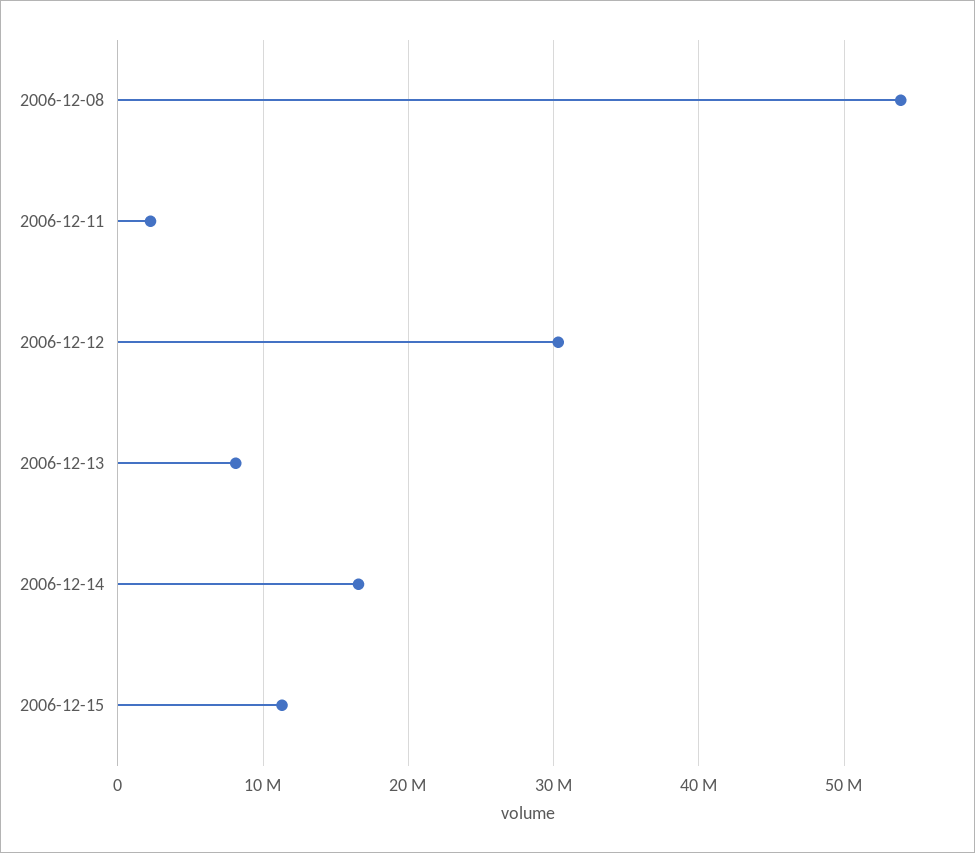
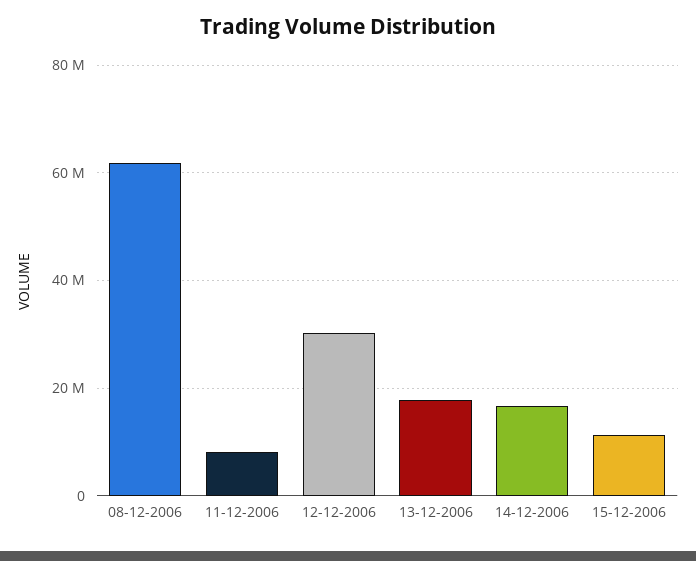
  {
-   "2006-12-08": 54000000,
+   "2006-12-08": 62000000,
-   "2006-12-11": 2000000,
+   "2006-12-11": 8000000,
    "2006-12-12": 30000000,
-   "2006-12-13": 8000000,
+   "2006-12-13": 18000000,
    "2006-12-14": 17000000,
    "2006-12-15": 11000000
  }

